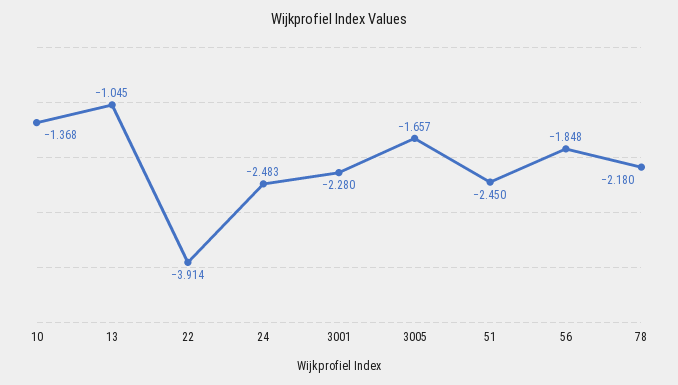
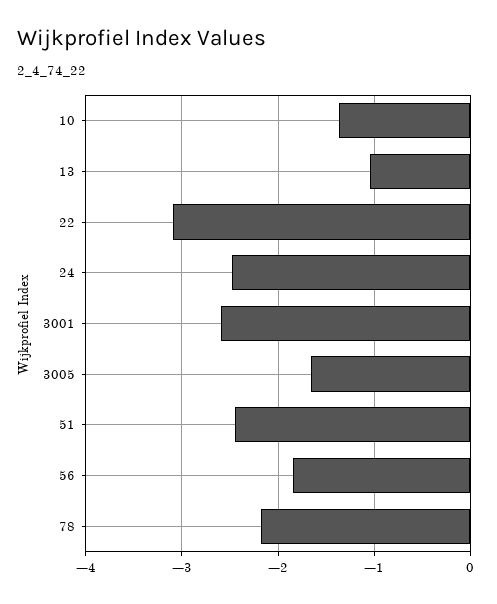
  {
    "10": -1.368,
    "13": -1.045,
-   "22": -3.914,
+   "22": -3.1,
    "24": -2.483,
-   "3001": -2.28,
+   "3001": -2.6,
    "3005": -1.657,
    "51": -2.45,
    "56": -1.848,
    "78": -2.18
  }

